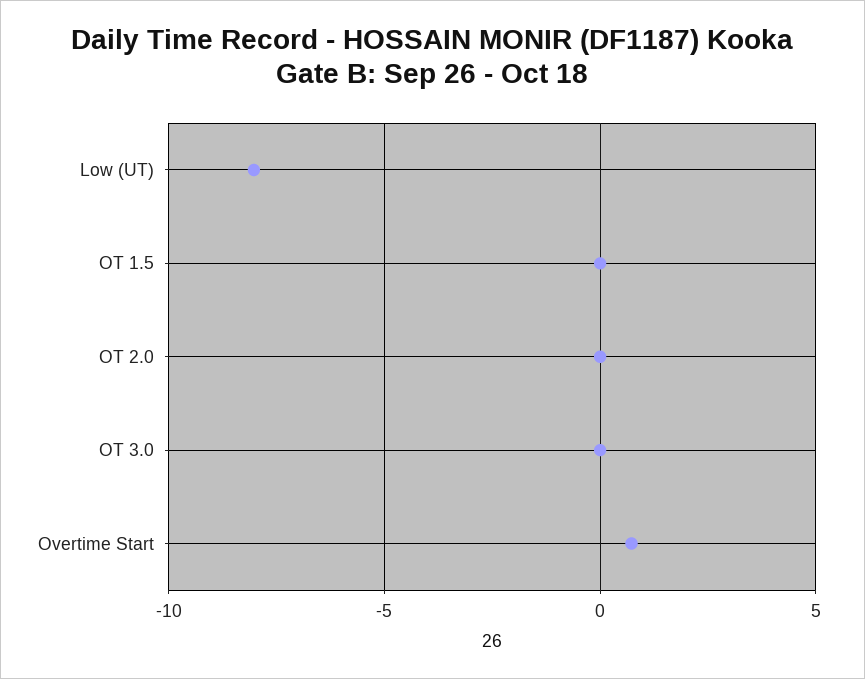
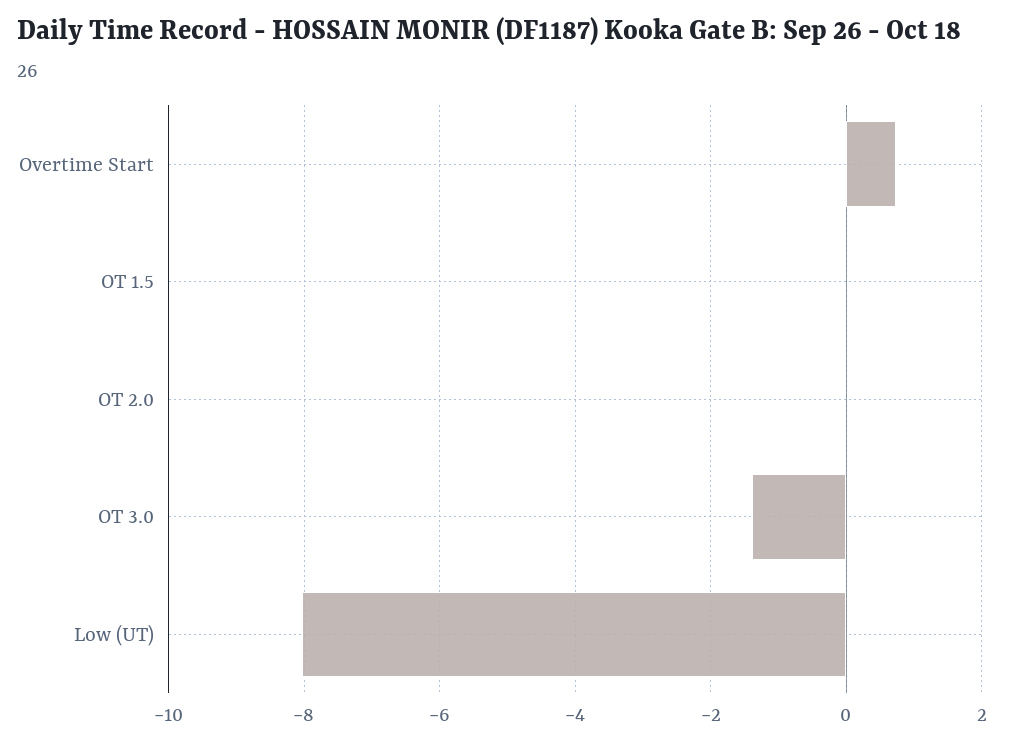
  {
    "Low (UT)": -8,
    "OT 1.5": 0,
    "OT 2.0": 0,
-   "OT 3.0": 0,
+   "OT 3.0": -1.4,
    "Overtime Start": 0.8
  }

